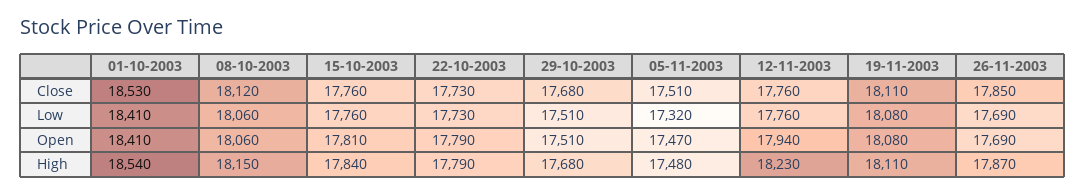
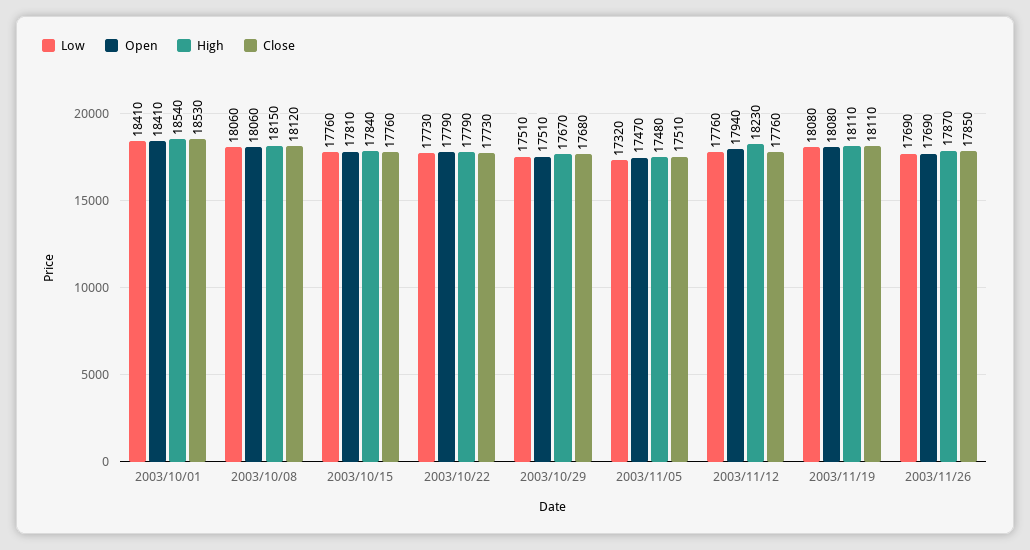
  {
    "Close": {
      "01-10-2003": 18530,
      "08-10-2003": 18120,
      "15-10-2003": 17760,
      "22-10-2003": 17730,
      "29-10-2003": 17680,
      "05-11-2003": 17510,
      "12-11-2003": 17760,
      "19-11-2003": 18110,
      "26-11-2003": 17850
    },
    "Low": {
      "01-10-2003": 18410,
      "08-10-2003": 18060,
      "15-10-2003": 17760,
      "22-10-2003": 17730,
      "29-10-2003": 17510,
      "05-11-2003": 17320,
      "12-11-2003": 17760,
      "19-11-2003": 18080,
      "26-11-2003": 17690
    },
    "Open": {
      "01-10-2003": 18410,
      "08-10-2003": 18060,
      "15-10-2003": 17810,
      "22-10-2003": 17790,
      "29-10-2003": 17510,
      "05-11-2003": 17470,
      "12-11-2003": 17940,
      "19-11-2003": 18080,
      "26-11-2003": 17690
    },
    "High": {
      "01-10-2003": 18540,
      "08-10-2003": 18150,
      "15-10-2003": 17840,
      "22-10-2003": 17790,
-     "29-10-2003": 17680,
+     "29-10-2003": 17670,
      "05-11-2003": 17480,
      "12-11-2003": 18230,
      "19-11-2003": 18110,
      "26-11-2003": 17870
    }
  }

